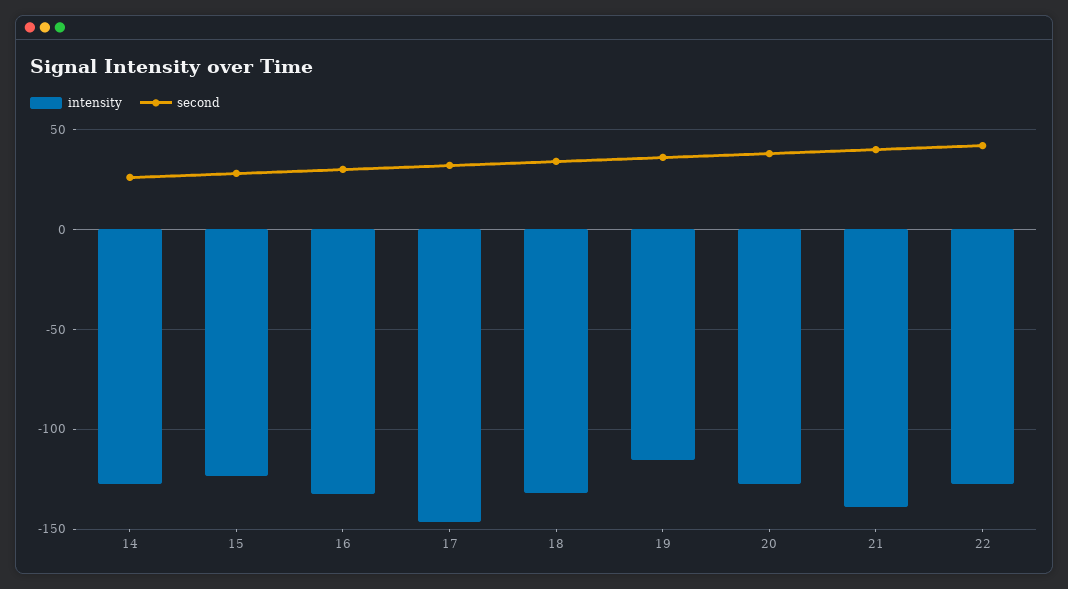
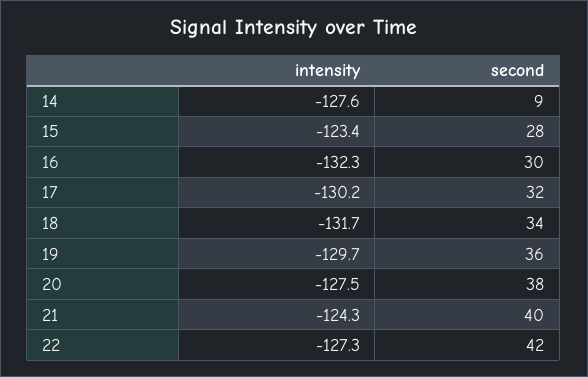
  {
    "intensity": {
      "14": -127.6,
      "15": -123.4,
      "16": -132.3,
-     "17": -145,
+     "17": -130.2,
      "18": -131.7,
-     "19": -115,
+     "19": -129.7,
      "20": -127.5,
-     "21": -140,
+     "21": -124.3,
      "22": -127.3
    },
    "second": {
-     "14": 25,
+     "14": 9,
      "15": 28,
      "16": 30,
      "17": 32,
      "18": 34,
      "19": 36,
      "20": 38,
      "21": 40,
      "22": 42
    }
  }

